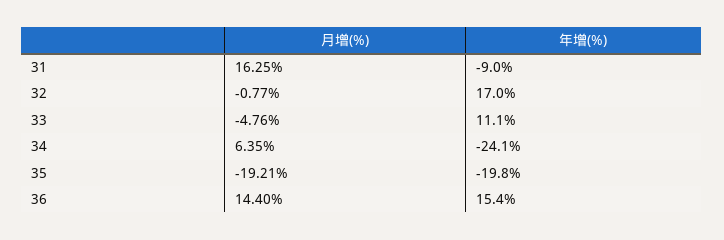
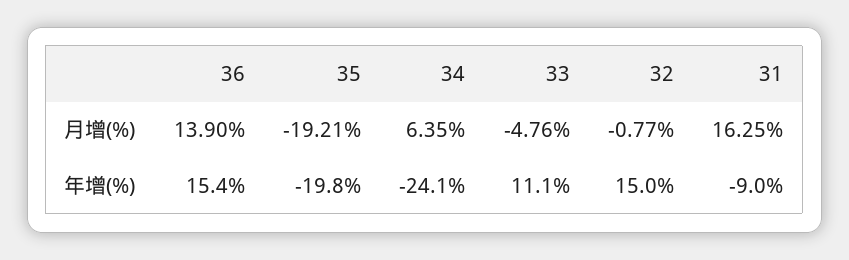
  {
    "月增(%)": {
      "31": 16.25,
      "32": -0.77,
      "33": -4.76,
      "34": 6.35,
      "35": -19.21,
-     "36": 14.4
+     "36": 13.9
    },
    "年增(%)": {
      "31": -9,
-     "32": 17,
+     "32": 15,
      "33": 11.1,
      "34": -24.1,
      "35": -19.8,
      "36": 15.4
    }
  }

